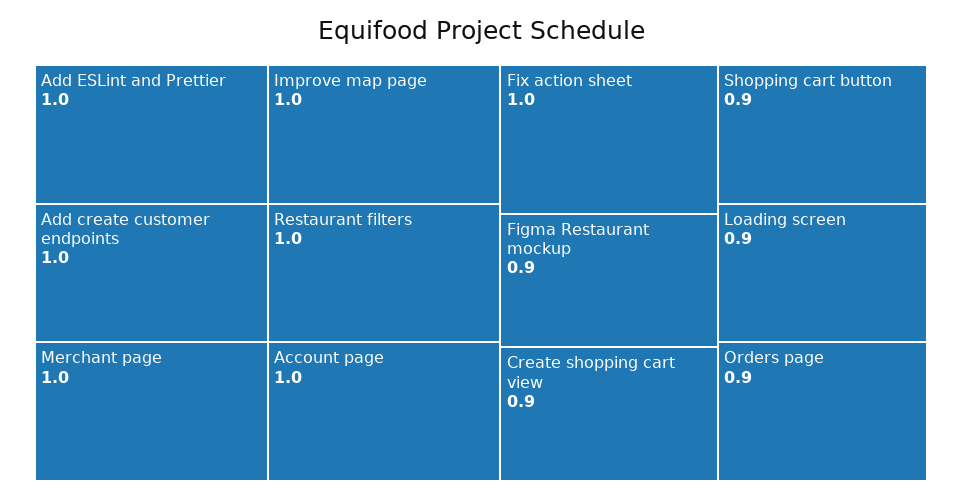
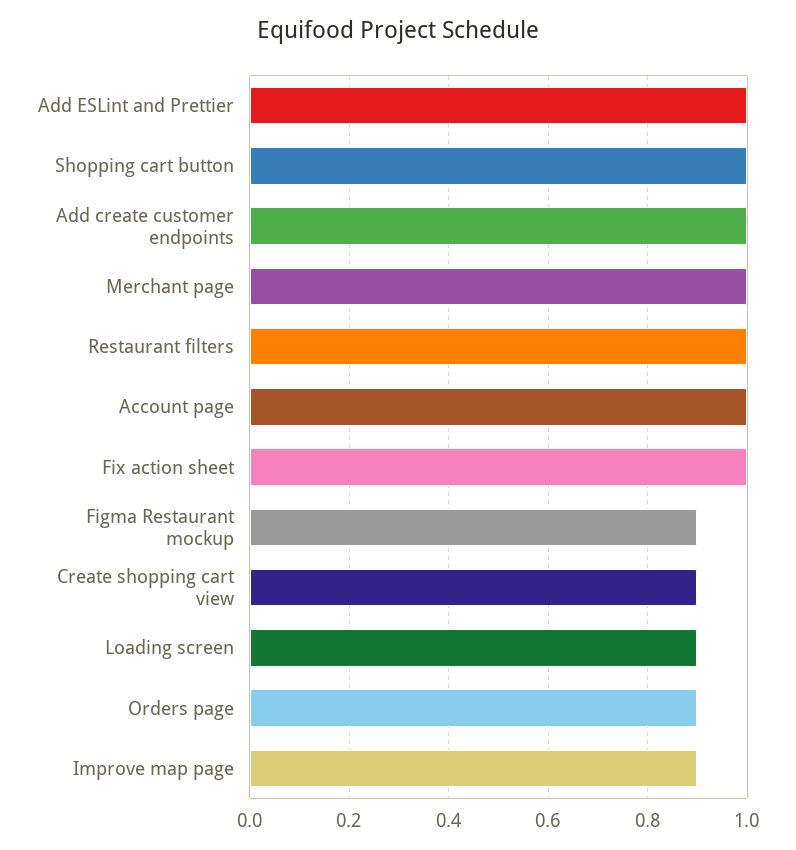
  {
    "Add ESLint and Prettier": 1,
    "Add create customer endpoints": 1,
    "Merchant page": 1,
-   "Improve map page": 1,
+   "Improve map page": 0.9,
    "Restaurant filters": 1,
    "Account page": 1,
    "Fix action sheet": 1,
    "Figma Restaurant mockup": 0.9,
    "Create shopping cart view": 0.9,
-   "Shopping cart button": 0.9,
+   "Shopping cart button": 1,
    "Loading screen": 0.9,
    "Orders page": 0.9
  }

